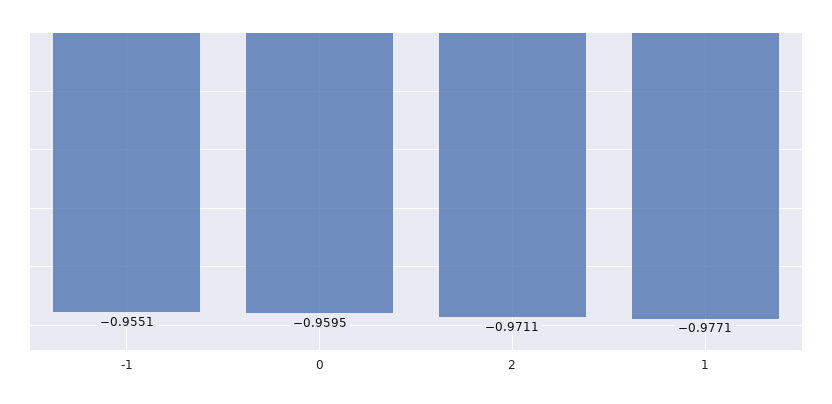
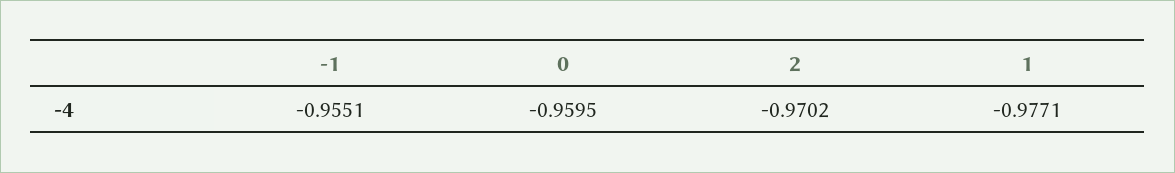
  {
    "-1": -0.9551,
    "0": -0.9595,
-   "2": -0.9711,
+   "2": -0.9702,
    "1": -0.9771
  }

